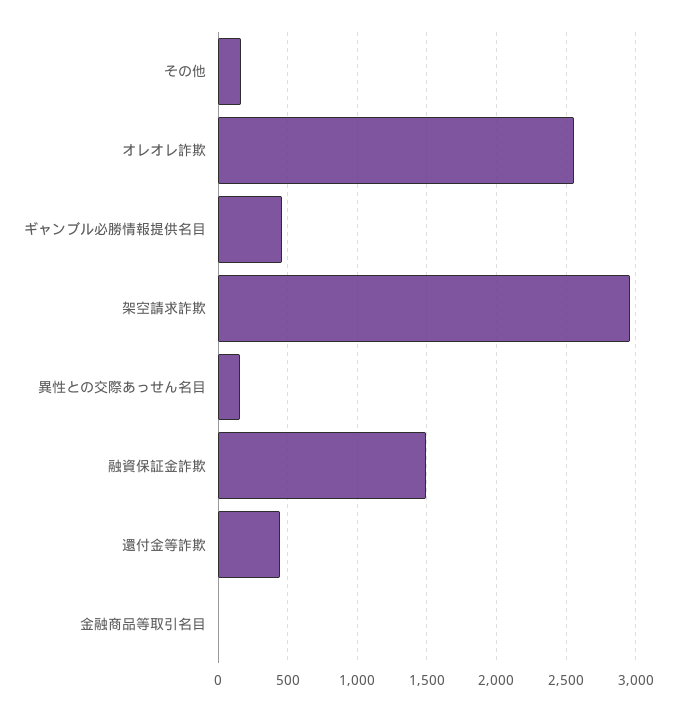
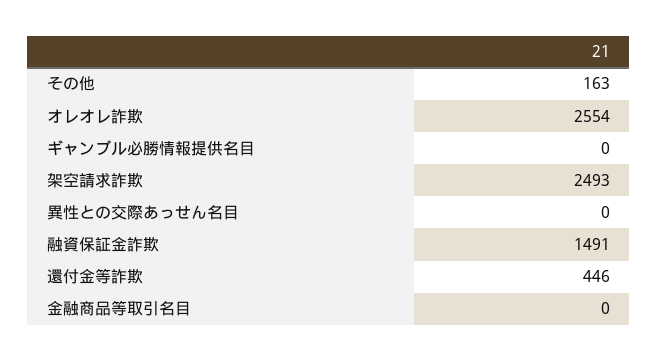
  {
    "その他": 163,
    "オレオレ詐欺": 2554,
-   "ギャンブル必勝情報提供名目": 450,
+   "ギャンブル必勝情報提供名目": 0,
-   "架空請求詐欺": 2950,
+   "架空請求詐欺": 2493,
-   "異性との交際あっせん名目": 150,
+   "異性との交際あっせん名目": 0,
    "融資保証金詐欺": 1491,
    "還付金等詐欺": 446,
    "金融商品等取引名目": 0
  }

